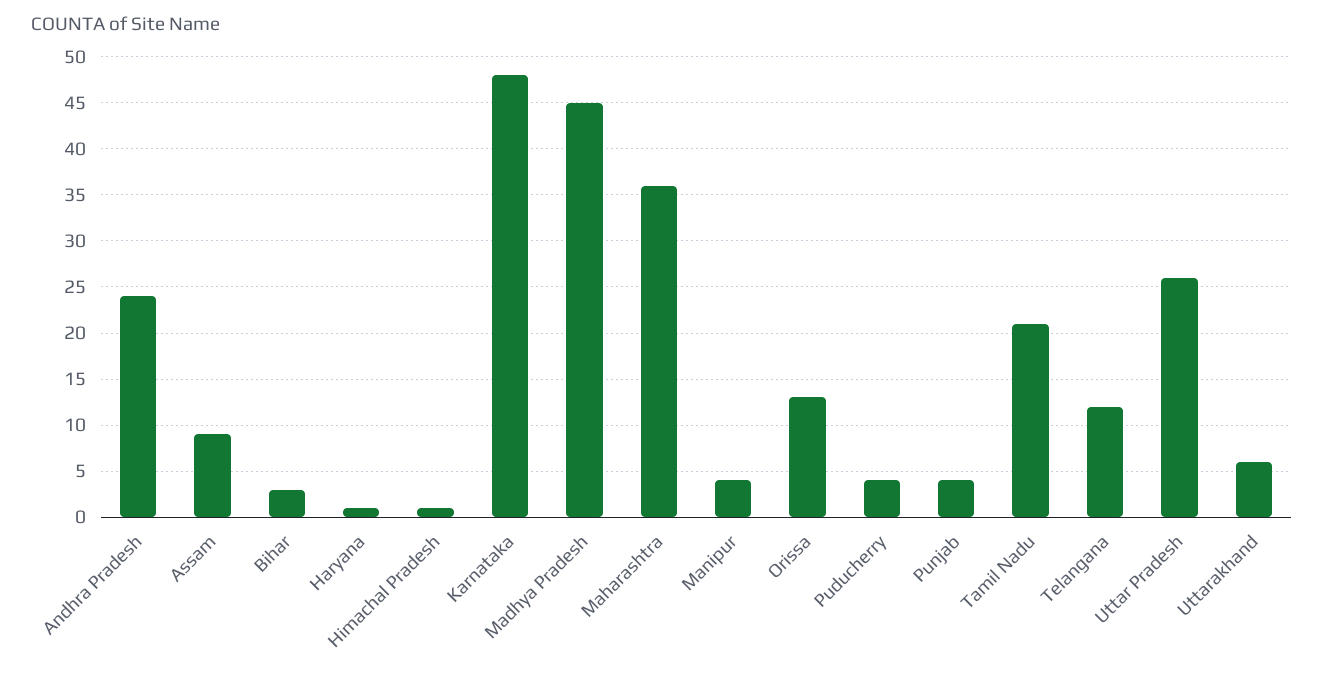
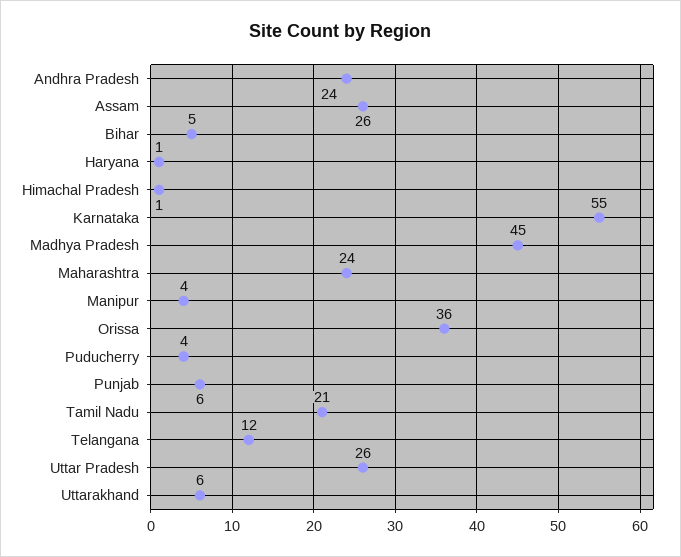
  {
    "Andhra Pradesh": 24,
-   "Assam": 9,
+   "Assam": 26,
-   "Bihar": 3,
+   "Bihar": 5,
    "Haryana": 1,
    "Himachal Pradesh": 1,
-   "Karnataka": 48,
+   "Karnataka": 55,
    "Madhya Pradesh": 45,
-   "Maharashtra": 36,
+   "Maharashtra": 24,
    "Manipur": 4,
-   "Orissa": 13,
+   "Orissa": 36,
    "Puducherry": 4,
-   "Punjab": 4,
+   "Punjab": 6,
    "Tamil Nadu": 21,
    "Telangana": 12,
    "Uttar Pradesh": 26,
    "Uttarakhand": 6
  }

